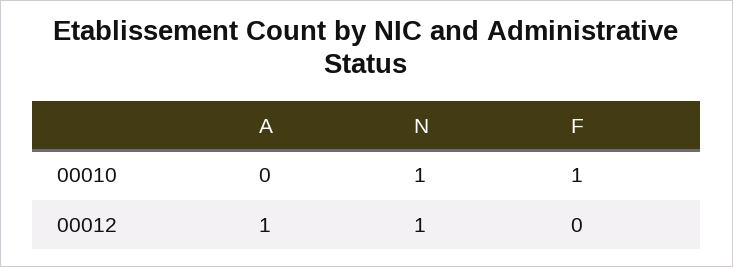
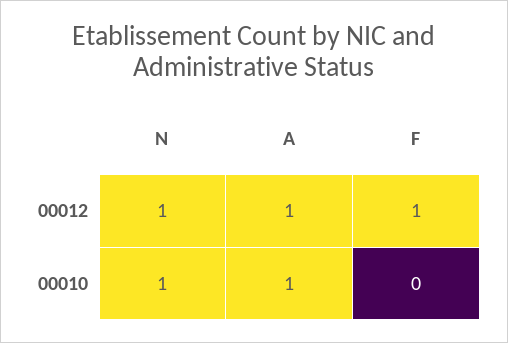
  {
    "A": {
-     "00010": 0,
+     "00010": 1,
      "00012": 1
    },
    "N": {
      "00010": 1,
      "00012": 1
    },
    "F": {
-     "00010": 1,
+     "00010": 0,
-     "00012": 0
+     "00012": 1
    }
  }

